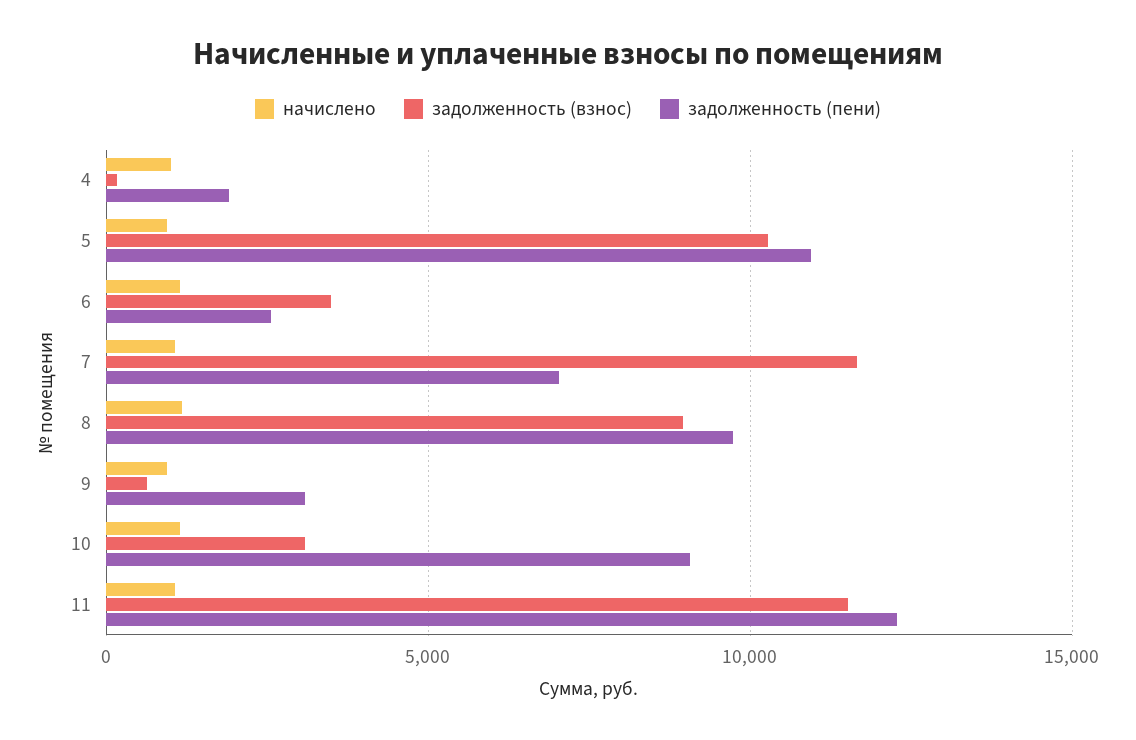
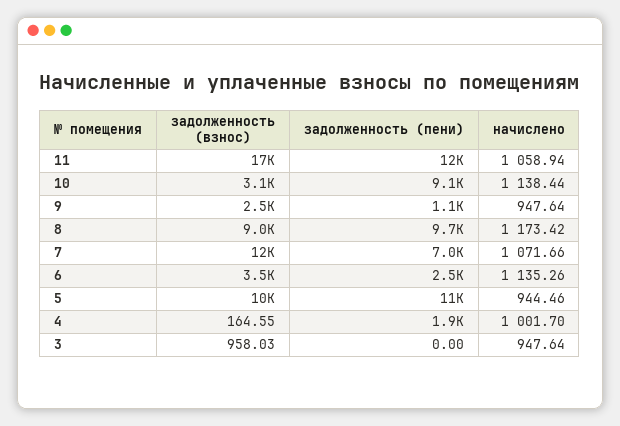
  {
    "начислено": {
      "4": 1001.7,
      "5": 944.46,
      "6": 1135.26,
      "7": 1071.66,
      "8": 1173.42,
      "9": 947.64,
      "10": 1138.44,
-     "11": 1058.94
+     "11": 1058.94,
+     "3": 947.64
    },
    "задолженность (взнос)": {
      "4": 164.55,
      "5": 10000,
      "6": 3500,
      "7": 12000,
      "8": 9000,
-     "9": 500,
+     "9": 2500,
      "10": 3100,
-     "11": 11500
+     "11": 17000,
+     "3": 958.03
    },
    "задолженность (пени)": {
      "4": 1900,
      "5": 11000,
      "6": 2500,
      "7": 7000,
      "8": 9700,
-     "9": 3000,
+     "9": 1100,
      "10": 9100,
-     "11": 12000
+     "11": 12000,
+     "3": 0
    }
  }

